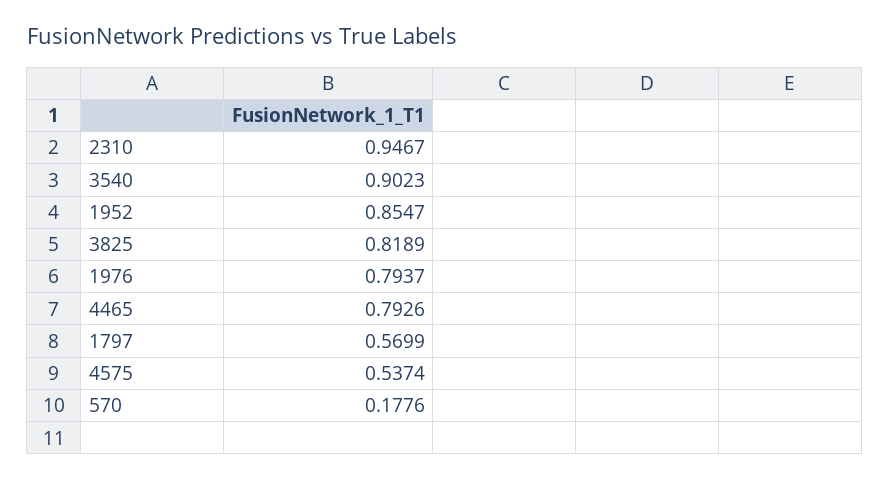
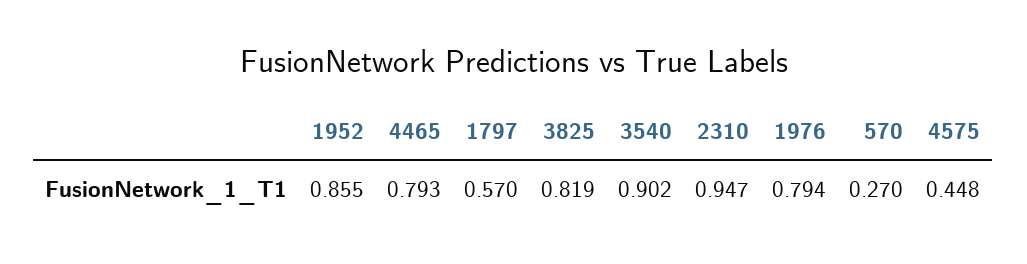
  {
    "2310": 0.9467,
    "3540": 0.9023,
    "1952": 0.8547,
    "3825": 0.8189,
    "1976": 0.7937,
    "4465": 0.7926,
    "1797": 0.5699,
-   "4575": 0.5374,
+   "4575": 0.448,
-   "570": 0.1776
+   "570": 0.27
  }

